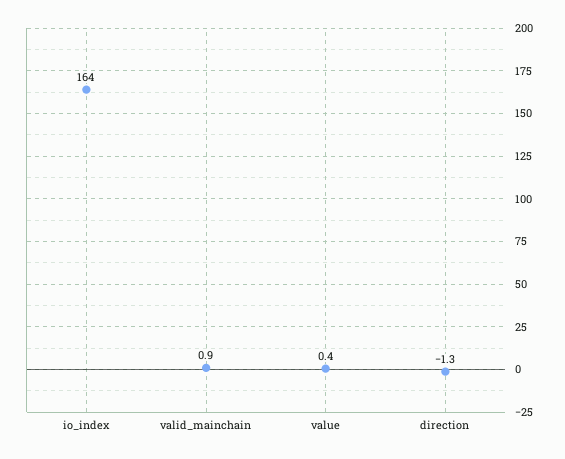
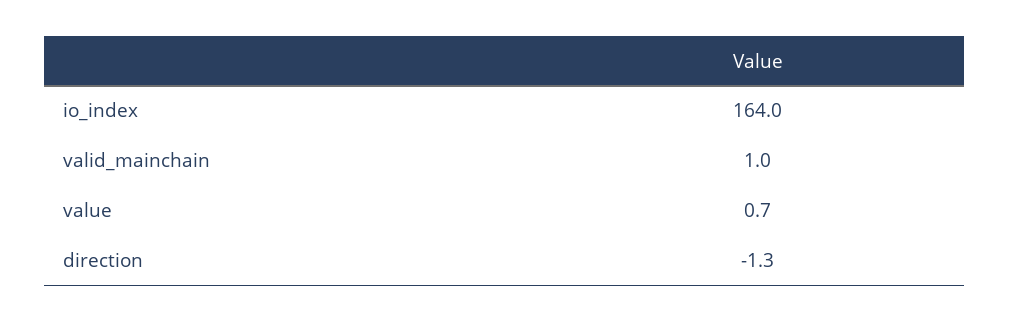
  {
    "io_index": 164,
-   "valid_mainchain": 0.9,
+   "valid_mainchain": 1,
-   "value": 0.4,
+   "value": 0.7,
    "direction": -1.3
  }

